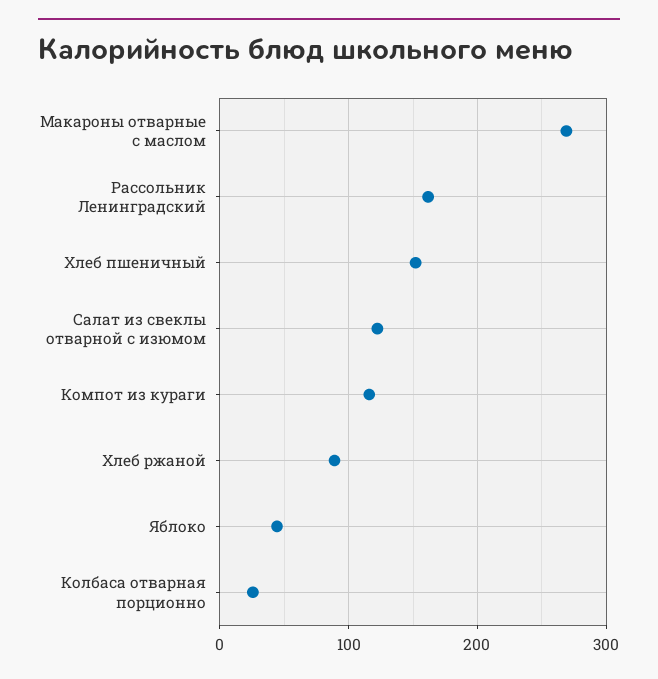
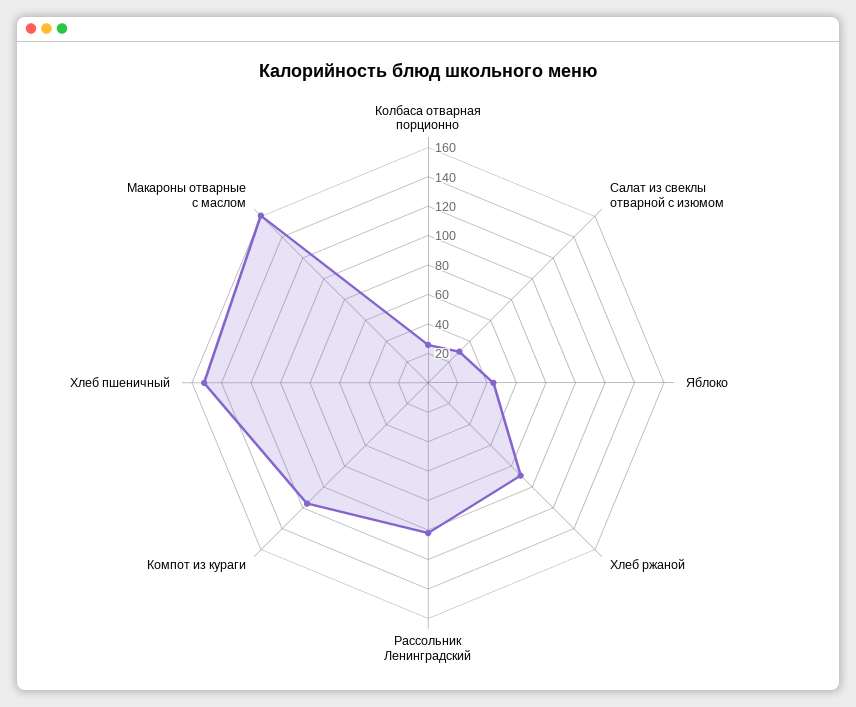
  {
-   "Макароны отварные с маслом": 270,
+   "Макароны отварные с маслом": 160,
-   "Рассольник Ленинградский": 160,
+   "Рассольник Ленинградский": 100,
    "Хлеб пшеничный": 150,
-   "Салат из свеклы отварной с изюмом": 120,
+   "Салат из свеклы отварной с изюмом": 30,
    "Компот из кураги": 120,
    "Хлеб ржаной": 90,
    "Яблоко": 40,
    "Колбаса отварная порционно": 30
  }

